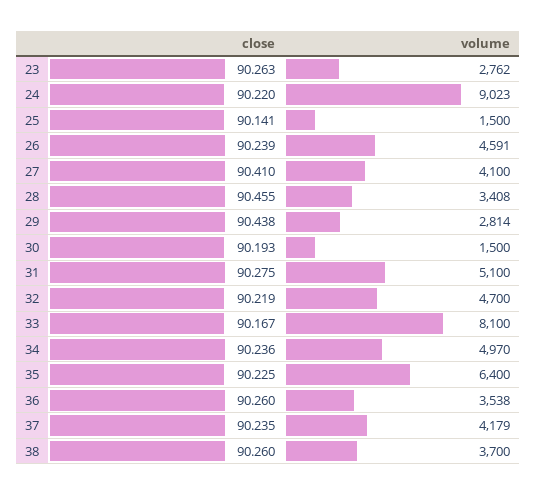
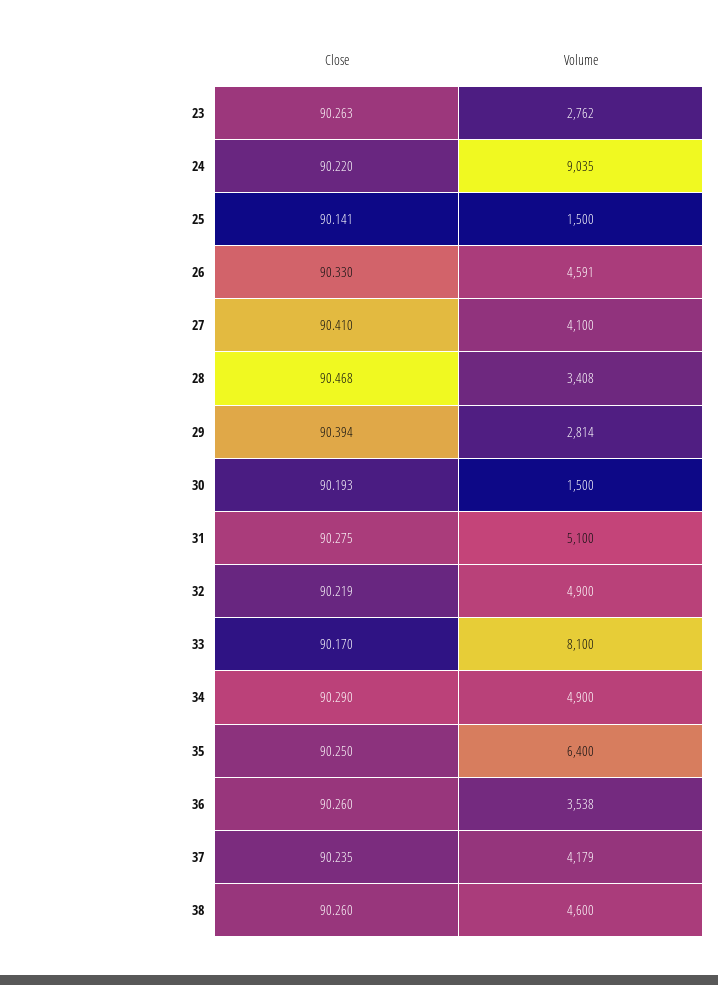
  {
    "close": {
      "23": 90.263,
      "24": 90.22,
      "25": 90.141,
-     "26": 90.239,
+     "26": 90.33,
      "27": 90.41,
-     "28": 90.455,
+     "28": 90.468,
-     "29": 90.438,
+     "29": 90.394,
      "30": 90.193,
      "31": 90.275,
      "32": 90.219,
-     "33": 90.167,
+     "33": 90.17,
-     "34": 90.236,
+     "34": 90.29,
-     "35": 90.225,
+     "35": 90.25,
      "36": 90.26,
      "37": 90.235,
      "38": 90.26
    },
    "volume": {
      "23": 2762,
-     "24": 9023,
+     "24": 9035,
      "25": 1500,
      "26": 4591,
      "27": 4100,
      "28": 3408,
      "29": 2814,
      "30": 1500,
      "31": 5100,
-     "32": 4700,
+     "32": 4900,
      "33": 8100,
-     "34": 4970,
+     "34": 4900,
      "35": 6400,
      "36": 3538,
      "37": 4179,
-     "38": 3700
+     "38": 4600
    }
  }

